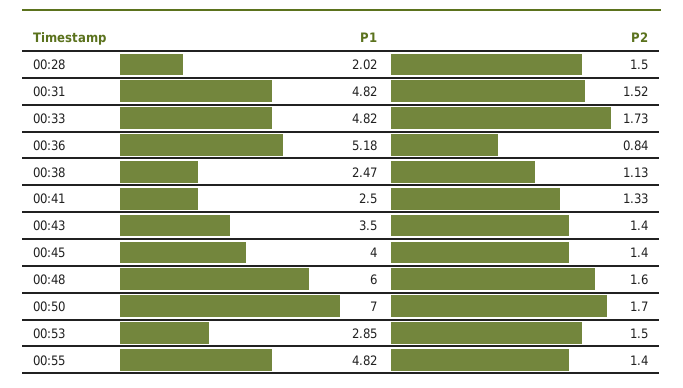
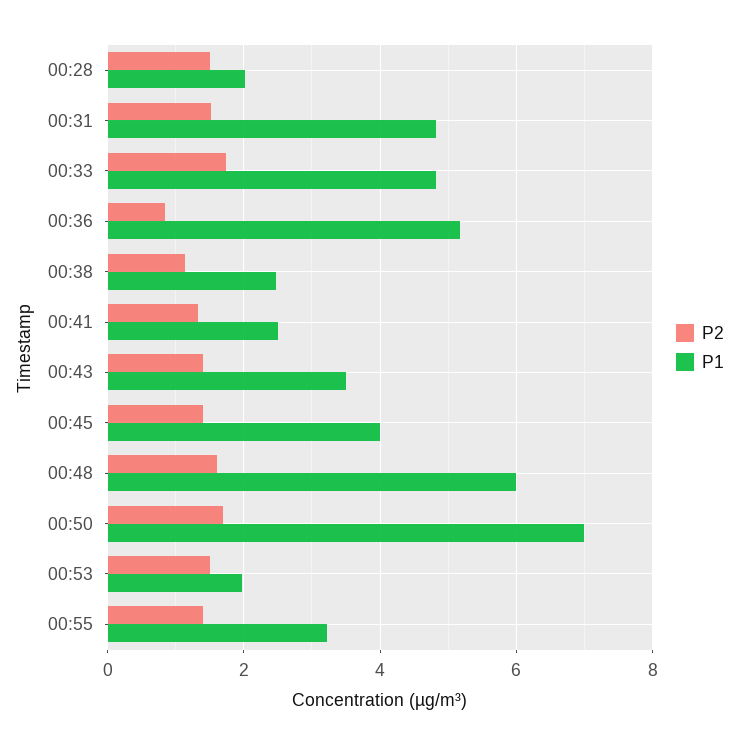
  {
    "P1": {
      "00:28": 2.02,
      "00:31": 4.82,
      "00:33": 4.82,
      "00:36": 5.18,
      "00:38": 2.47,
      "00:41": 2.5,
      "00:43": 3.5,
      "00:45": 4,
      "00:48": 6,
      "00:50": 7,
-     "00:53": 2.85,
+     "00:53": 2,
-     "00:55": 4.82
+     "00:55": 3.2
    },
    "P2": {
      "00:28": 1.5,
      "00:31": 1.52,
      "00:33": 1.73,
      "00:36": 0.84,
      "00:38": 1.13,
      "00:41": 1.33,
      "00:43": 1.4,
      "00:45": 1.4,
      "00:48": 1.6,
      "00:50": 1.7,
      "00:53": 1.5,
      "00:55": 1.4
    }
  }

